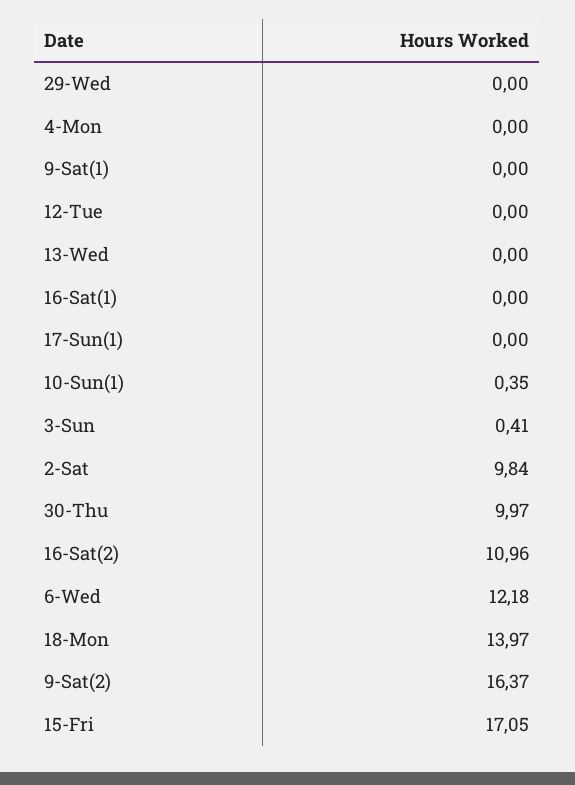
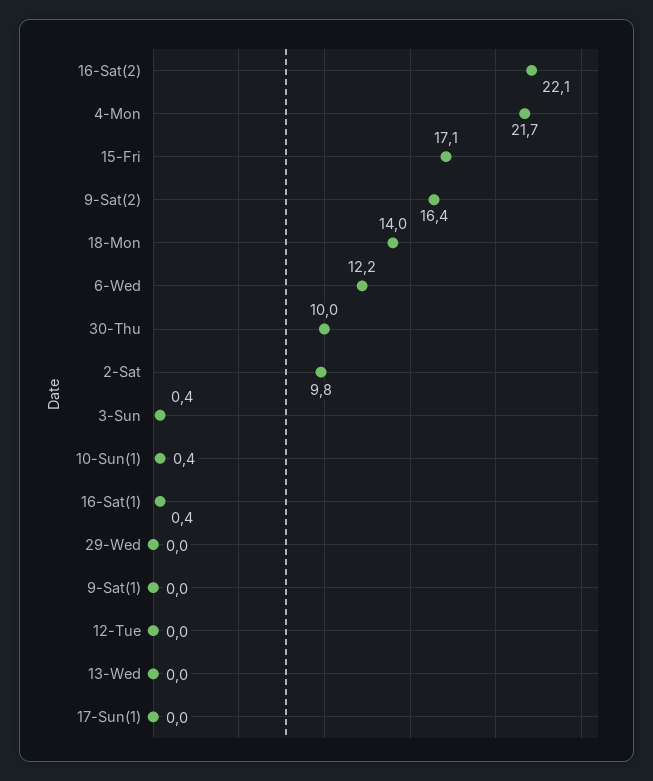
  {
    "29-Wed": 0,
-   "4-Mon": 0,
+   "4-Mon": 21.7,
    "9-Sat(1)": 0,
    "12-Tue": 0,
    "13-Wed": 0,
-   "16-Sat(1)": 0,
+   "16-Sat(1)": 0.4,
    "17-Sun(1)": 0,
    "10-Sun(1)": 0.35,
    "3-Sun": 0.41,
    "2-Sat": 9.84,
    "30-Thu": 9.97,
-   "16-Sat(2)": 10.96,
+   "16-Sat(2)": 22.1,
    "6-Wed": 12.18,
    "18-Mon": 13.97,
    "9-Sat(2)": 16.37,
    "15-Fri": 17.05
  }

